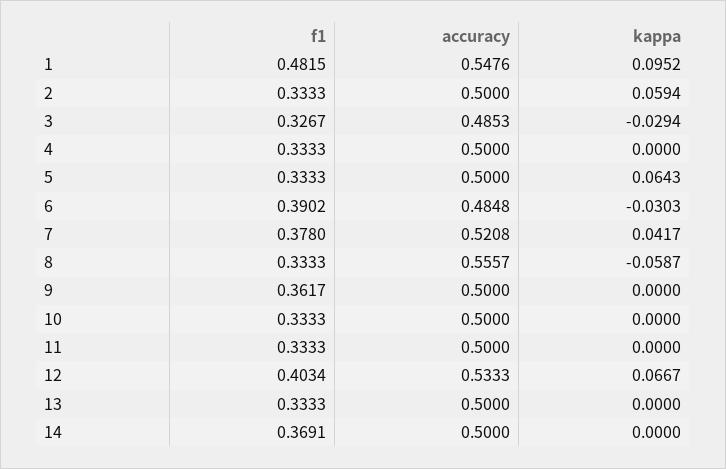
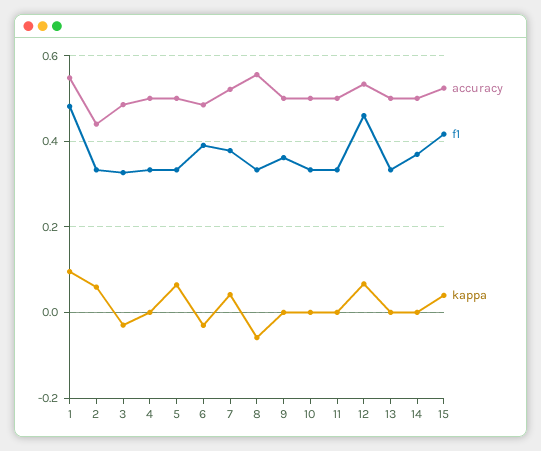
  {
    "f1": {
      "1": 0.4815,
      "2": 0.3333,
      "3": 0.3267,
      "4": 0.3333,
      "5": 0.3333,
      "6": 0.3902,
      "7": 0.378,
      "8": 0.3333,
      "9": 0.3617,
      "10": 0.3333,
      "11": 0.3333,
-     "12": 0.4034,
+     "12": 0.46,
      "13": 0.3333,
-     "14": 0.3691
+     "14": 0.3691,
+     "15": 0.42
    },
    "accuracy": {
      "1": 0.5476,
-     "2": 0.5,
+     "2": 0.44,
      "3": 0.4853,
      "4": 0.5,
      "5": 0.5,
      "6": 0.4848,
      "7": 0.5208,
      "8": 0.5557,
      "9": 0.5,
      "10": 0.5,
      "11": 0.5,
      "12": 0.5333,
      "13": 0.5,
-     "14": 0.5
+     "14": 0.5,
+     "15": 0.52
    },
    "kappa": {
      "1": 0.0952,
      "2": 0.0594,
      "3": -0.0294,
      "4": 0,
      "5": 0.0643,
      "6": -0.0303,
      "7": 0.0417,
      "8": -0.0587,
      "9": 0,
      "10": 0,
      "11": 0,
      "12": 0.0667,
      "13": 0,
-     "14": 0
+     "14": 0,
+     "15": 0.04
    }
  }

